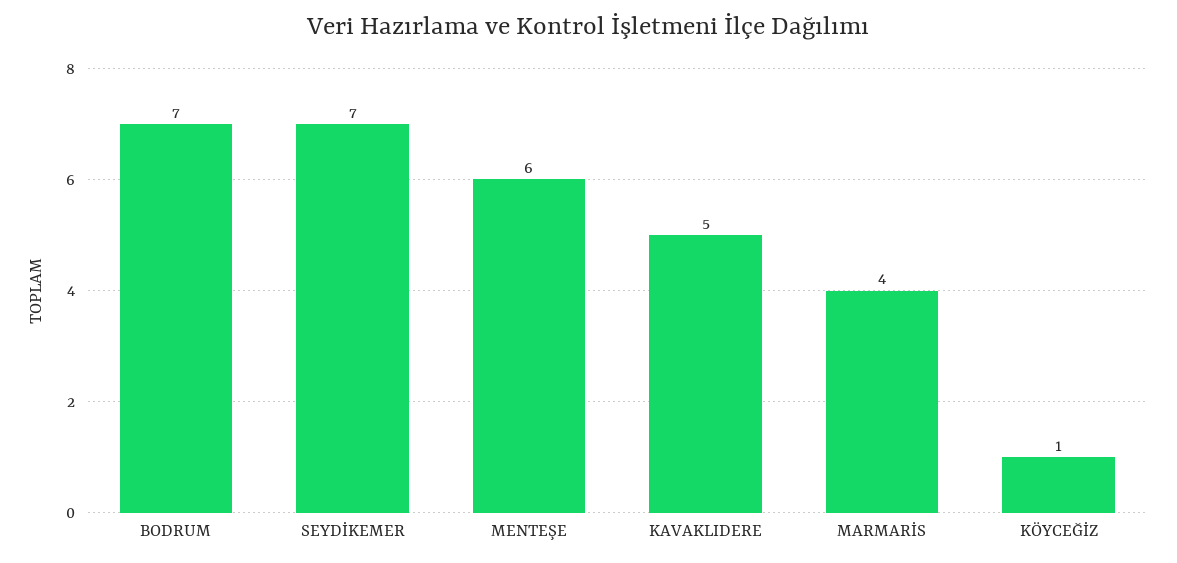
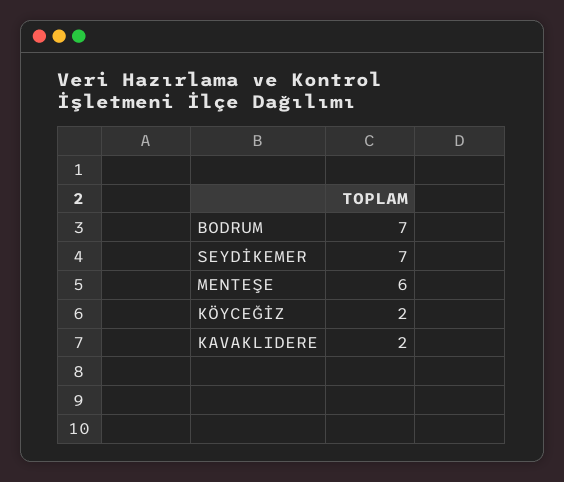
  {
    "BODRUM": 7,
    "SEYDİKEMER": 7,
    "MENTEŞE": 6,
-   "KAVAKLIDERE": 5,
+   "KAVAKLIDERE": 2,
-   "MARMARİS": 4,
-   "KÖYCEĞİZ": 1
+   "KÖYCEĞİZ": 2
  }

